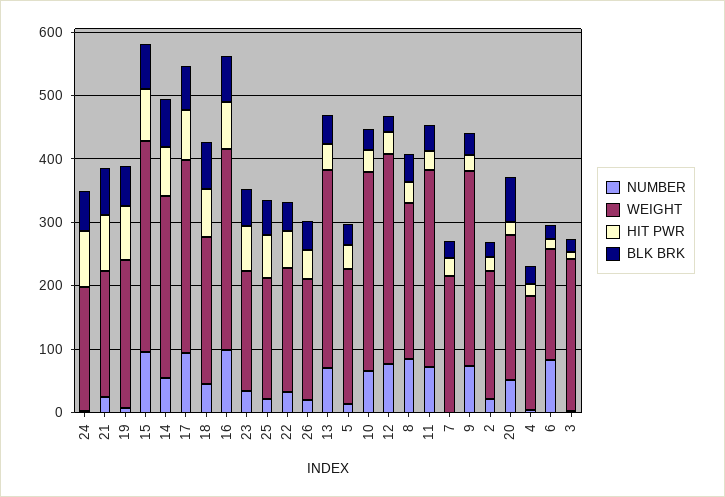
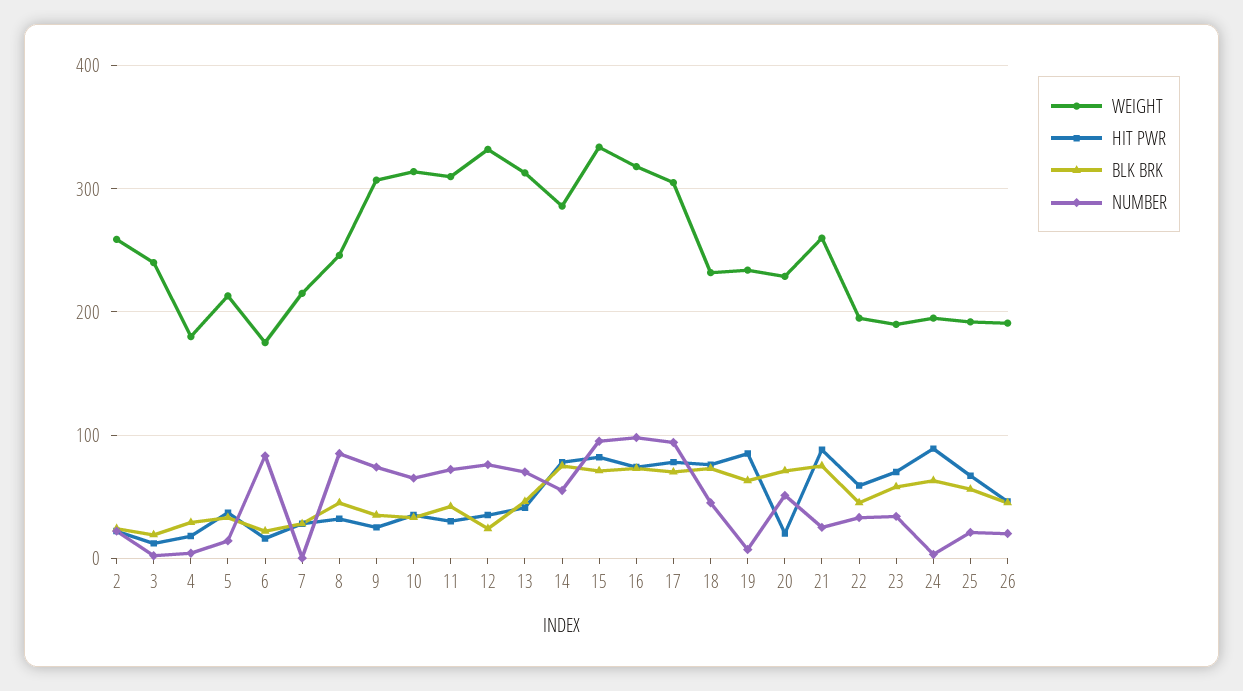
  {
    "NUMBER": {
      "24": 0,
      "21": 30,
      "19": 10,
      "15": 100,
      "14": 60,
      "17": 90,
      "18": 50,
      "16": 100,
      "23": 30,
      "25": 20,
      "22": 30,
      "26": 20,
      "13": 70,
      "5": 10,
      "10": 70,
      "12": 80,
      "8": 90,
      "11": 70,
      "7": 0,
      "9": 70,
      "2": 20,
      "20": 50,
      "4": 0,
      "6": 80,
      "3": 0
    },
    "WEIGHT": {
      "24": 200,
-     "21": 200,
+     "21": 260,
      "19": 230,
      "15": 330,
      "14": 290,
      "17": 310,
      "18": 230,
      "16": 320,
      "23": 190,
      "25": 190,
      "22": 200,
      "26": 190,
      "13": 310,
      "5": 210,
      "10": 310,
      "12": 330,
      "8": 250,
      "11": 310,
      "7": 220,
      "9": 310,
-     "2": 200,
+     "2": 260,
      "20": 230,
      "4": 180,
      "6": 180,
      "3": 240
    },
    "HIT PWR": {
      "24": 90,
      "21": 90,
      "19": 90,
      "15": 80,
      "14": 80,
      "17": 80,
      "18": 80,
      "16": 70,
      "23": 70,
      "25": 70,
      "22": 60,
      "26": 50,
      "13": 40,
      "5": 40,
      "10": 40,
      "12": 40,
      "8": 30,
      "11": 30,
      "7": 30,
      "9": 30,
      "2": 20,
      "20": 20,
      "4": 20,
      "6": 20,
      "3": 10
    },
    "BLK BRK": {
      "24": 60,
      "21": 80,
      "19": 60,
      "15": 70,
      "14": 80,
      "17": 70,
      "18": 70,
      "16": 70,
      "23": 60,
      "25": 60,
      "22": 50,
      "26": 50,
      "13": 50,
      "5": 30,
      "10": 30,
      "12": 20,
      "8": 50,
      "11": 40,
      "7": 30,
      "9": 40,
      "2": 20,
      "20": 70,
      "4": 30,
      "6": 20,
      "3": 20
    }
  }

